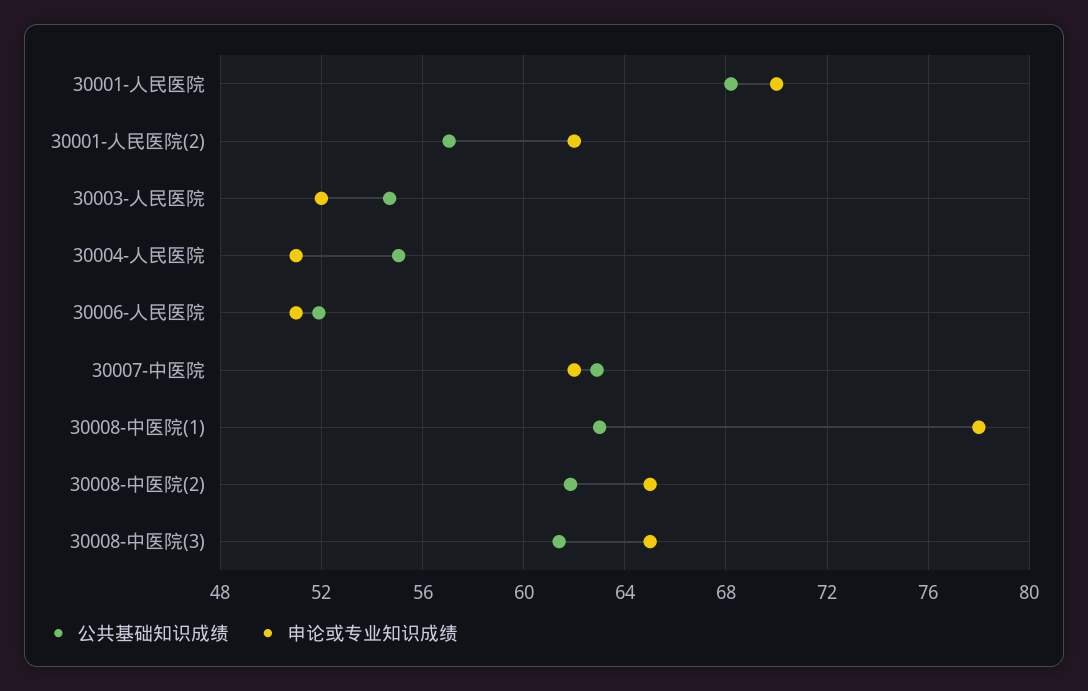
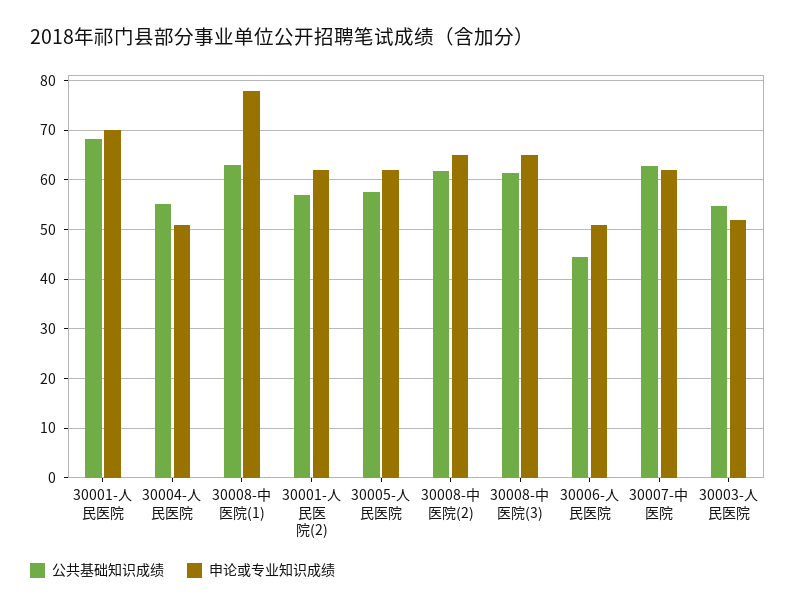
  {
    "公共基础知识成绩": {
      "30001-人民医院": 68,
      "30001-人民医院(2)": 57,
      "30003-人民医院": 54.5,
      "30004-人民医院": 55,
-     "30006-人民医院": 52,
+     "30006-人民医院": 44,
      "30007-中医院": 63,
      "30008-中医院(1)": 63,
      "30008-中医院(2)": 62,
-     "30008-中医院(3)": 61.5
+     "30008-中医院(3)": 61.5,
+     "30005-人民医院": 58
    },
    "申论或专业知识成绩": {
      "30001-人民医院": 70,
      "30001-人民医院(2)": 62,
      "30003-人民医院": 52,
      "30004-人民医院": 51,
      "30006-人民医院": 51,
      "30007-中医院": 62,
      "30008-中医院(1)": 78,
      "30008-中医院(2)": 65,
-     "30008-中医院(3)": 65
+     "30008-中医院(3)": 65,
+     "30005-人民医院": 62
    }
  }

